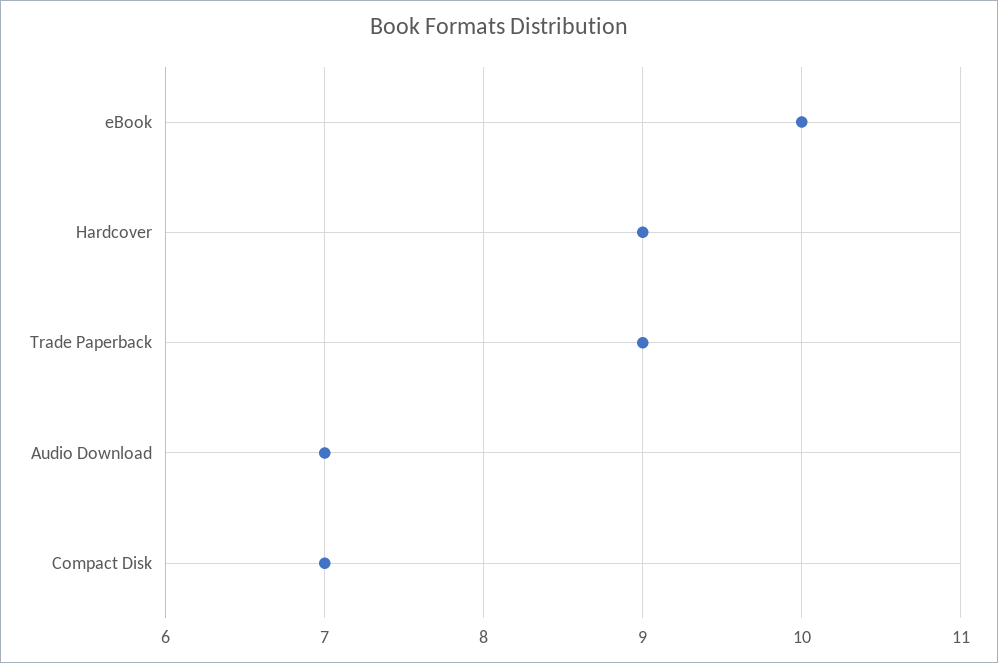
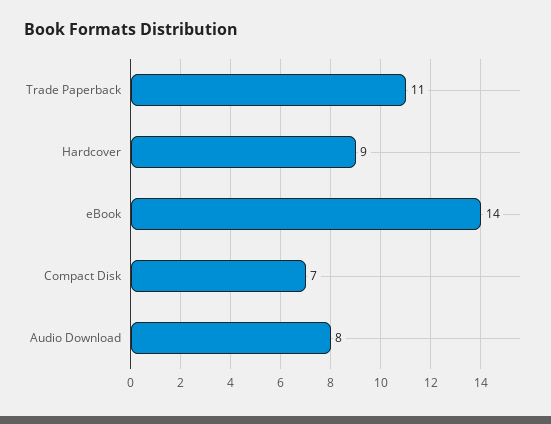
  {
-   "eBook": 10,
+   "eBook": 14,
    "Hardcover": 9,
-   "Trade Paperback": 9,
+   "Trade Paperback": 11,
-   "Audio Download": 7,
+   "Audio Download": 8,
    "Compact Disk": 7
  }

